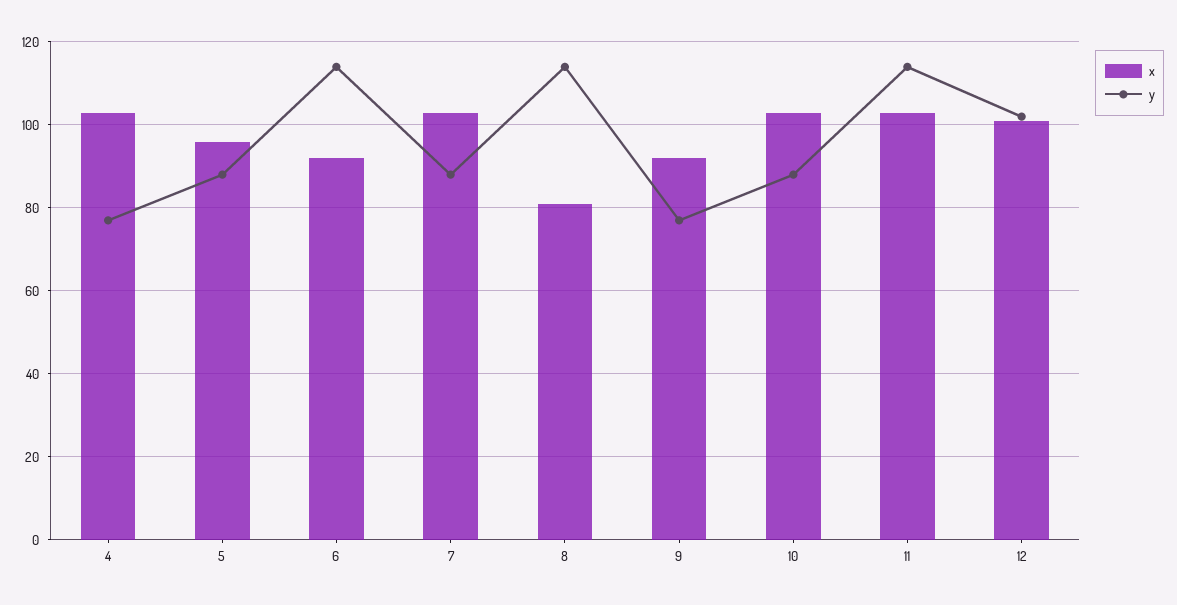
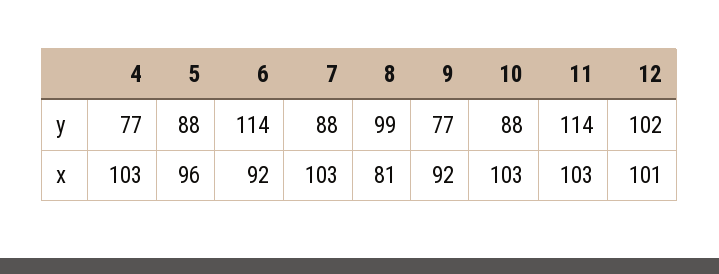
  {
    "x": {
      "4": 103,
      "5": 96,
      "6": 92,
      "7": 103,
      "8": 81,
      "9": 92,
      "10": 103,
      "11": 103,
      "12": 101
    },
    "y": {
      "4": 77,
      "5": 88,
      "6": 114,
      "7": 88,
-     "8": 115,
+     "8": 99,
      "9": 77,
      "10": 88,
      "11": 114,
      "12": 102
    }
  }

